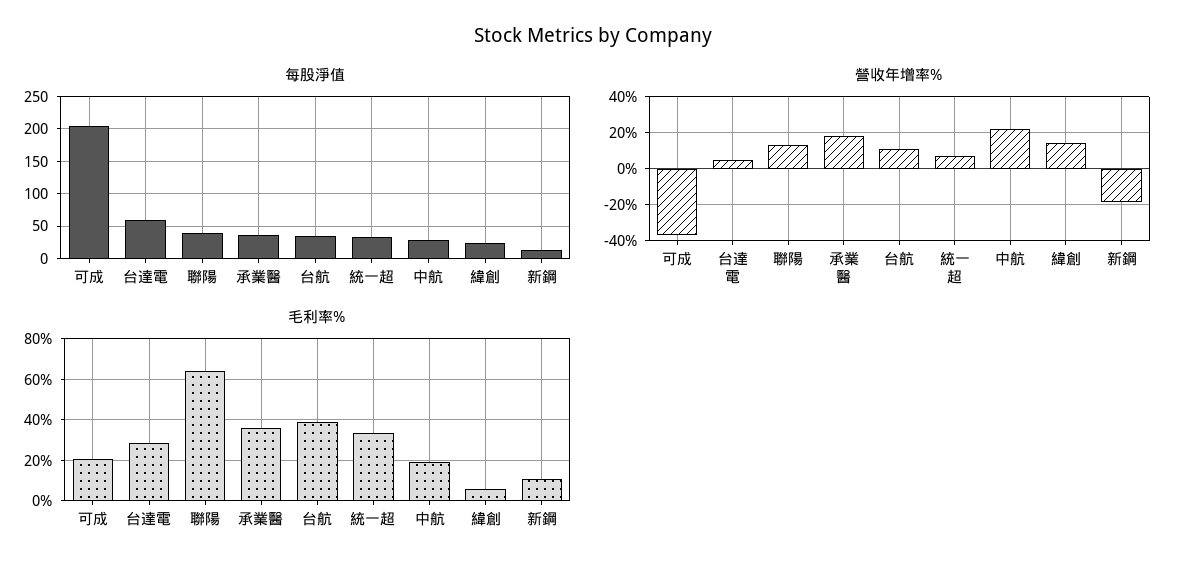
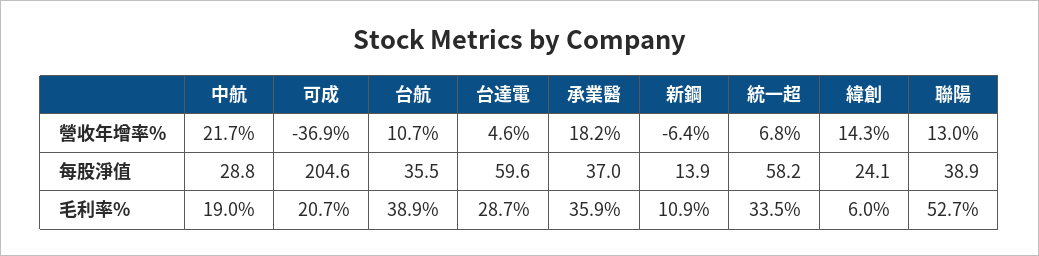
  {
    "每股淨值": {
      "可成": 204.6,
      "台達電": 59.6,
      "聯陽": 38.9,
      "承業醫": 37,
      "台航": 35.5,
-     "統一超": 30,
+     "統一超": 58.2,
      "中航": 28.8,
      "緯創": 24.1,
      "新鋼": 13.9
    },
    "營收年增率%": {
      "可成": -36.9,
      "台達電": 4.6,
      "聯陽": 13,
      "承業醫": 18.2,
      "台航": 10.7,
      "統一超": 6.8,
      "中航": 21.7,
      "緯創": 14.3,
-     "新鋼": -20
+     "新鋼": -6.4
    },
    "毛利率%": {
      "可成": 20.7,
      "台達電": 28.7,
-     "聯陽": 65,
+     "聯陽": 52.7,
      "承業醫": 35.9,
      "台航": 38.9,
      "統一超": 33.5,
      "中航": 19,
      "緯創": 6,
      "新鋼": 10.9
    }
  }

